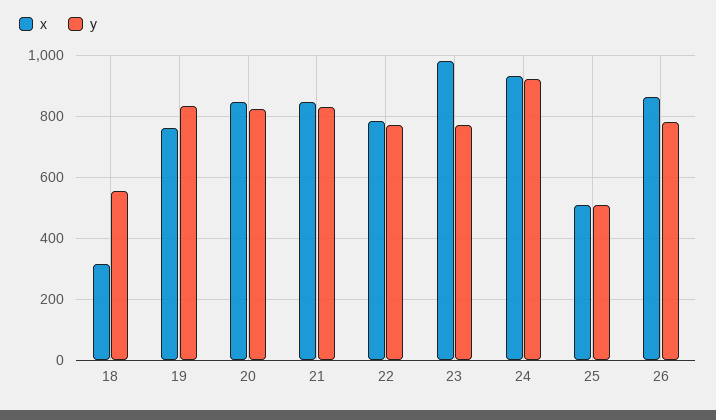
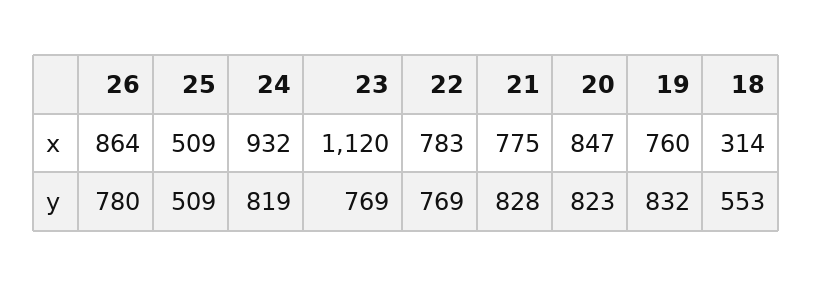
  {
    "x": {
      "18": 314,
      "19": 760,
      "20": 847,
-     "21": 840,
+     "21": 775,
      "22": 783,
-     "23": 980,
+     "23": 1120,
      "24": 932,
      "25": 509,
      "26": 864
    },
    "y": {
      "18": 553,
      "19": 832,
      "20": 823,
      "21": 828,
      "22": 769,
      "23": 769,
-     "24": 920,
+     "24": 819,
      "25": 509,
      "26": 780
    }
  }

